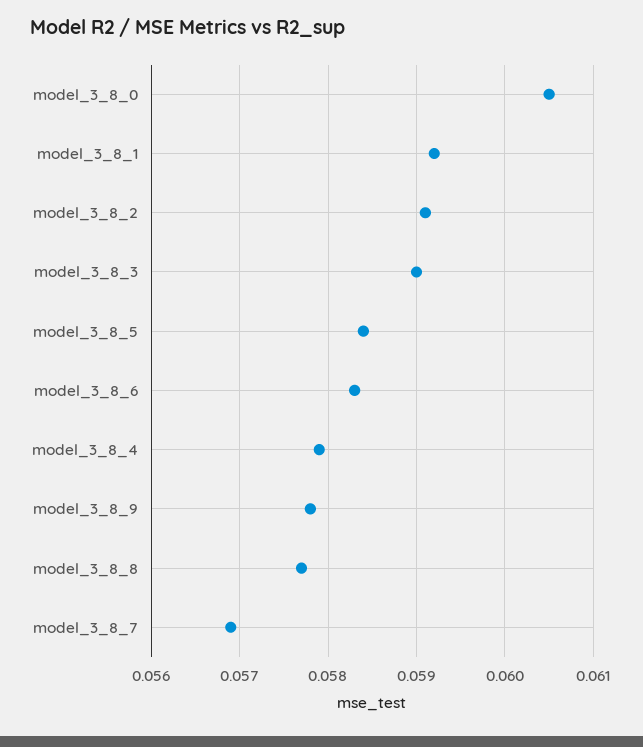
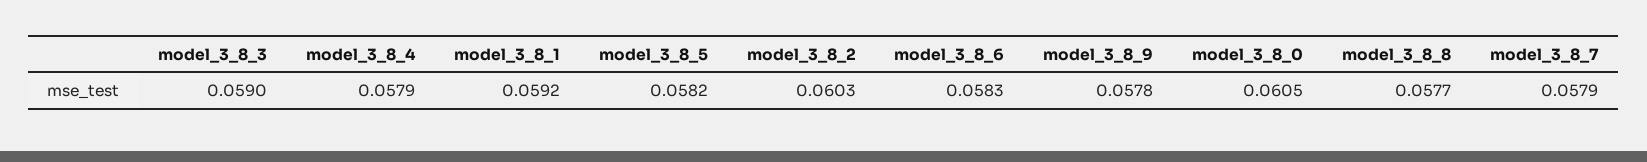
  {
    "model_3_8_0": 0.0605,
    "model_3_8_1": 0.0592,
-   "model_3_8_2": 0.0591,
+   "model_3_8_2": 0.0603,
    "model_3_8_3": 0.059,
-   "model_3_8_5": 0.0584,
+   "model_3_8_5": 0.0582,
    "model_3_8_6": 0.0583,
    "model_3_8_4": 0.0579,
    "model_3_8_9": 0.0578,
    "model_3_8_8": 0.0577,
-   "model_3_8_7": 0.0569
+   "model_3_8_7": 0.0579
  }

